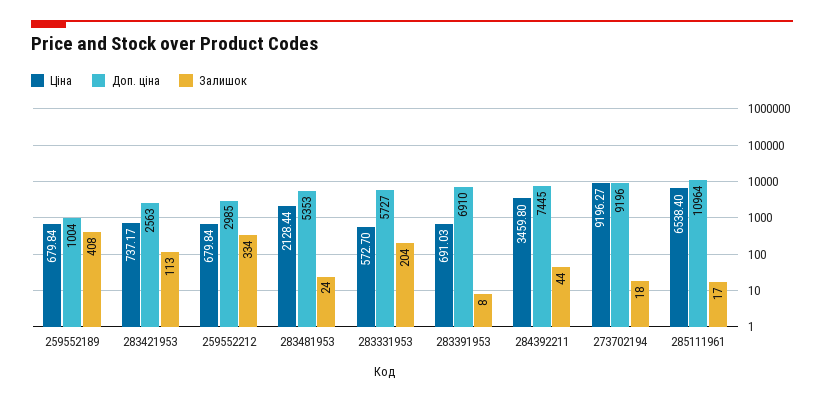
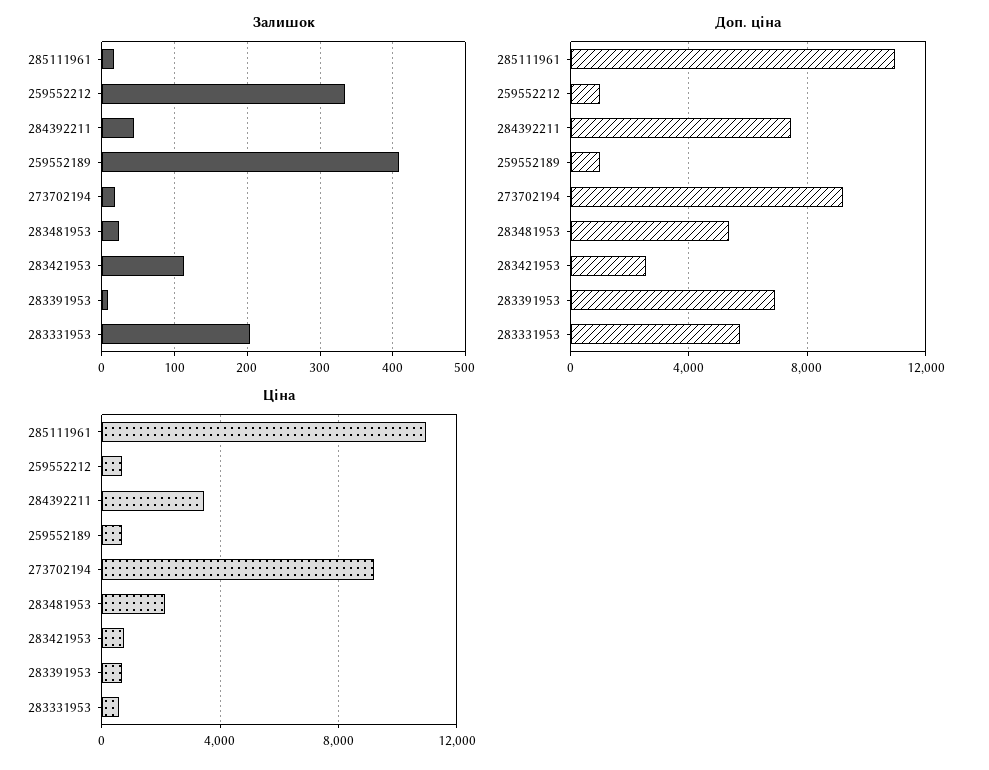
  {
    "Ціна": {
      "259552189": 679.84,
      "283421953": 737.17,
      "259552212": 679.84,
      "283481953": 2128.44,
      "283331953": 572.7,
      "283391953": 691.03,
      "284392211": 3459.8,
      "273702194": 9196.27,
-     "285111961": 6538.4
+     "285111961": 11000
    },
    "Доп. ціна": {
      "259552189": 1004,
      "283421953": 2563,
-     "259552212": 2985,
+     "259552212": 1000,
      "283481953": 5353,
      "283331953": 5727,
      "283391953": 6910,
      "284392211": 7445,
      "273702194": 9196,
      "285111961": 10964
    },
    "Залишок": {
      "259552189": 408,
      "283421953": 113,
      "259552212": 334,
      "283481953": 24,
      "283331953": 204,
      "283391953": 8,
      "284392211": 44,
      "273702194": 18,
      "285111961": 17
    }
  }

